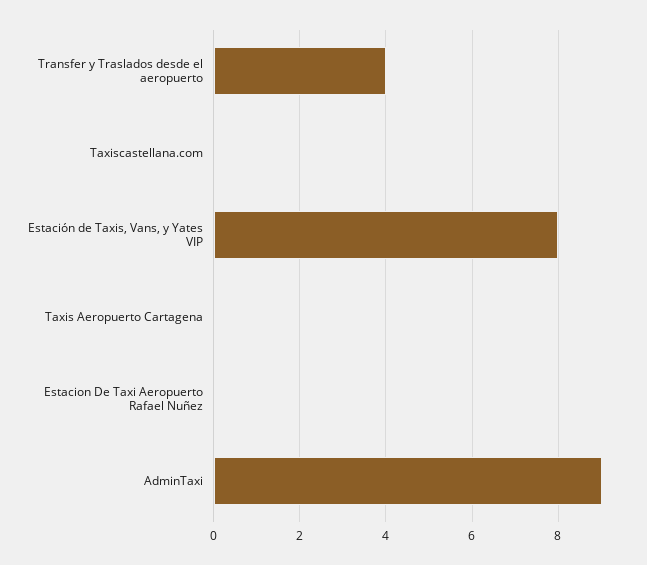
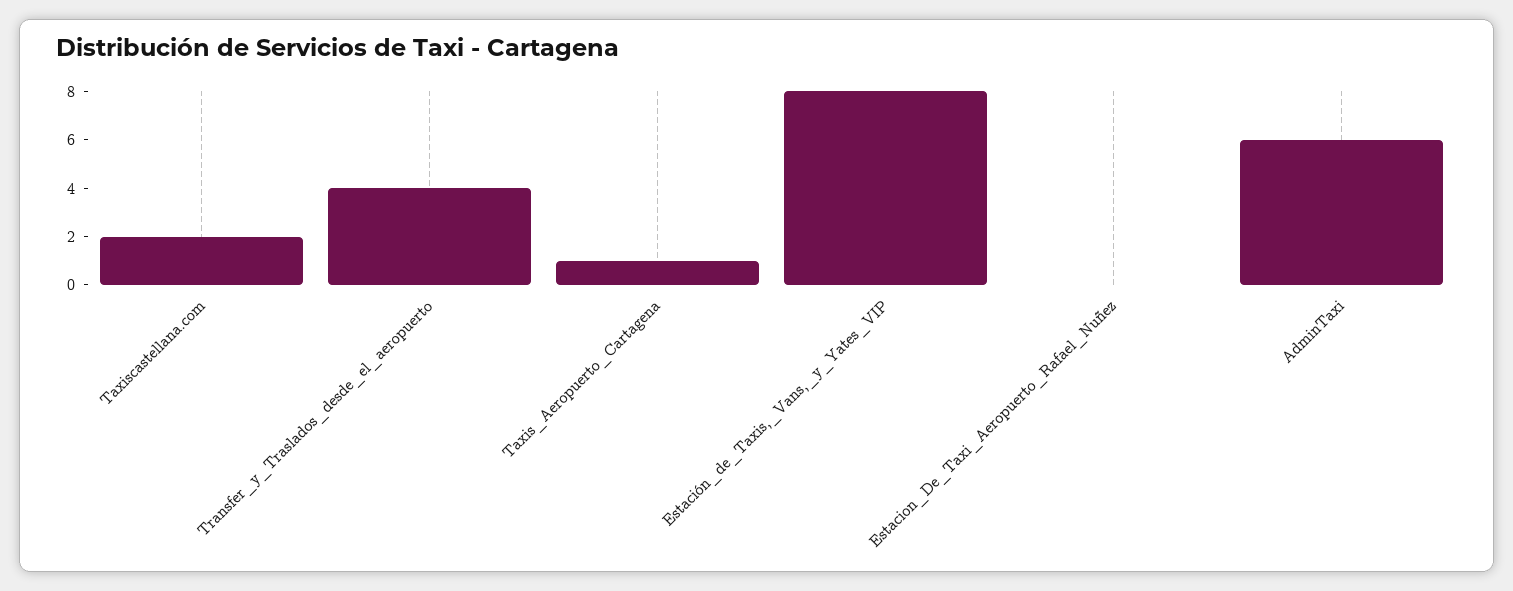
  {
    "Transfer y Traslados desde el aeropuerto": 4,
-   "Taxiscastellana.com": 0,
+   "Taxiscastellana.com": 2,
    "Estación de Taxis, Vans, y Yates VIP": 8,
-   "Taxis Aeropuerto Cartagena": 0,
+   "Taxis Aeropuerto Cartagena": 1,
    "Estacion De Taxi Aeropuerto Rafael Nuñez": 0,
-   "AdminTaxi": 9
+   "AdminTaxi": 6
  }

